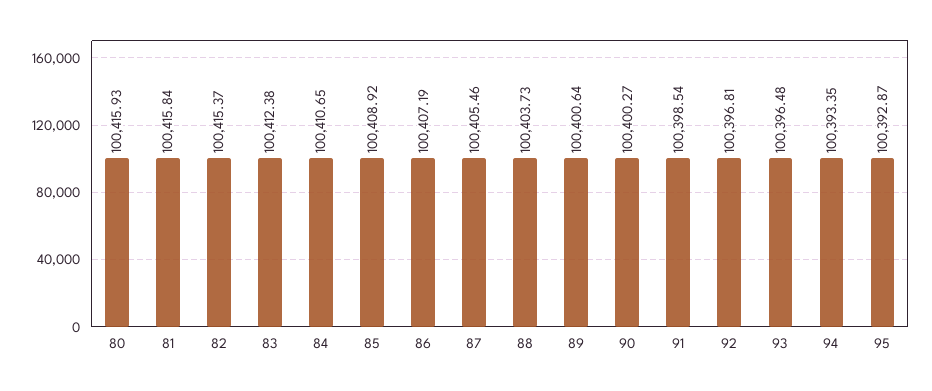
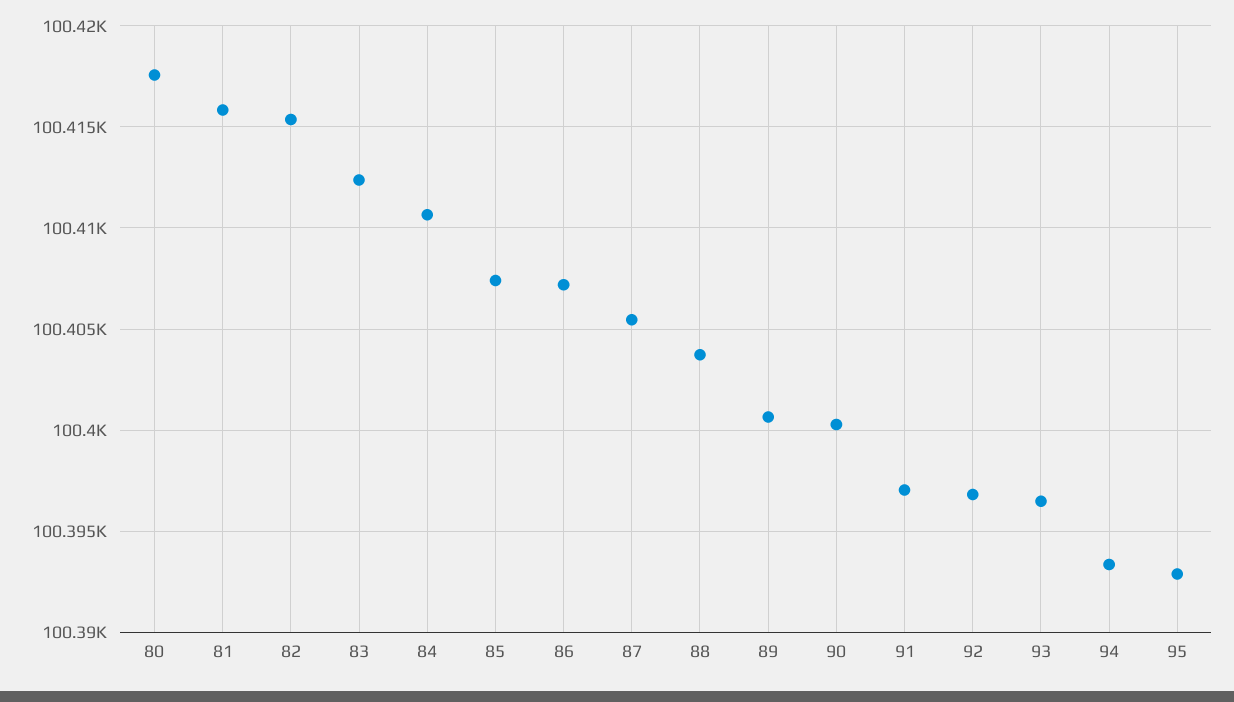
  {
-   "80": 100415.93,
+   "80": 100417.5,
    "81": 100415.84,
    "82": 100415.37,
    "83": 100412.38,
    "84": 100410.65,
-   "85": 100408.92,
+   "85": 100407.5,
    "86": 100407.19,
    "87": 100405.46,
    "88": 100403.73,
    "89": 100400.64,
    "90": 100400.27,
-   "91": 100398.54,
+   "91": 100397,
    "92": 100396.81,
    "93": 100396.48,
    "94": 100393.35,
    "95": 100392.87
  }

